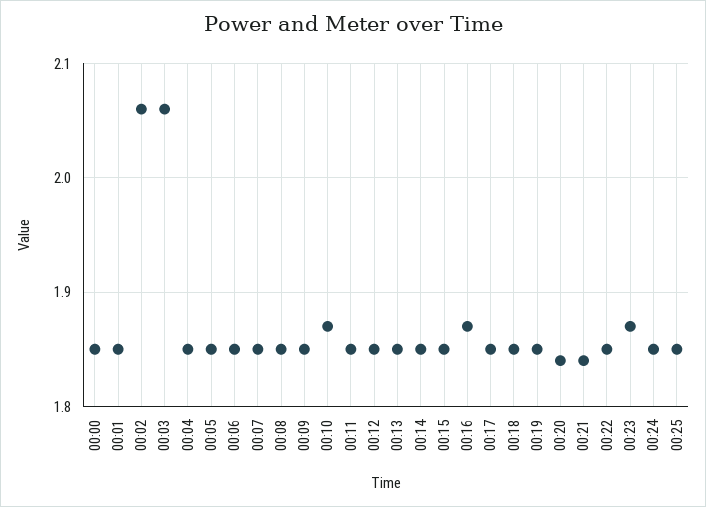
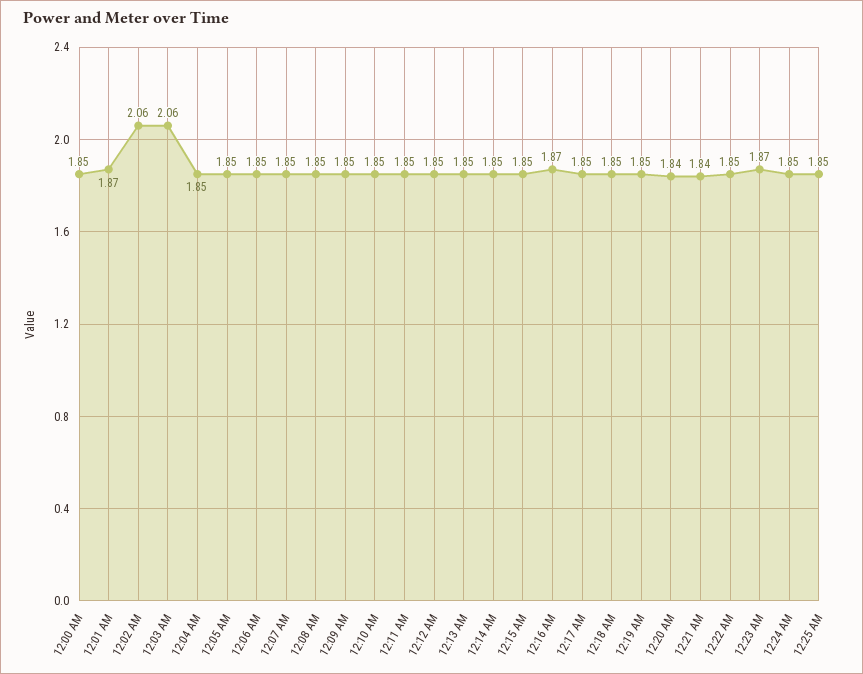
  {
    "00:00": 1.85,
-   "00:01": 1.85,
+   "00:01": 1.87,
    "00:02": 2.06,
    "00:03": 2.06,
    "00:04": 1.85,
    "00:05": 1.85,
    "00:06": 1.85,
    "00:07": 1.85,
    "00:08": 1.85,
    "00:09": 1.85,
-   "00:10": 1.87,
+   "00:10": 1.85,
    "00:11": 1.85,
    "00:12": 1.85,
    "00:13": 1.85,
    "00:14": 1.85,
    "00:15": 1.85,
    "00:16": 1.87,
    "00:17": 1.85,
    "00:18": 1.85,
    "00:19": 1.85,
    "00:20": 1.84,
    "00:21": 1.84,
    "00:22": 1.85,
    "00:23": 1.87,
    "00:24": 1.85,
    "00:25": 1.85
  }

